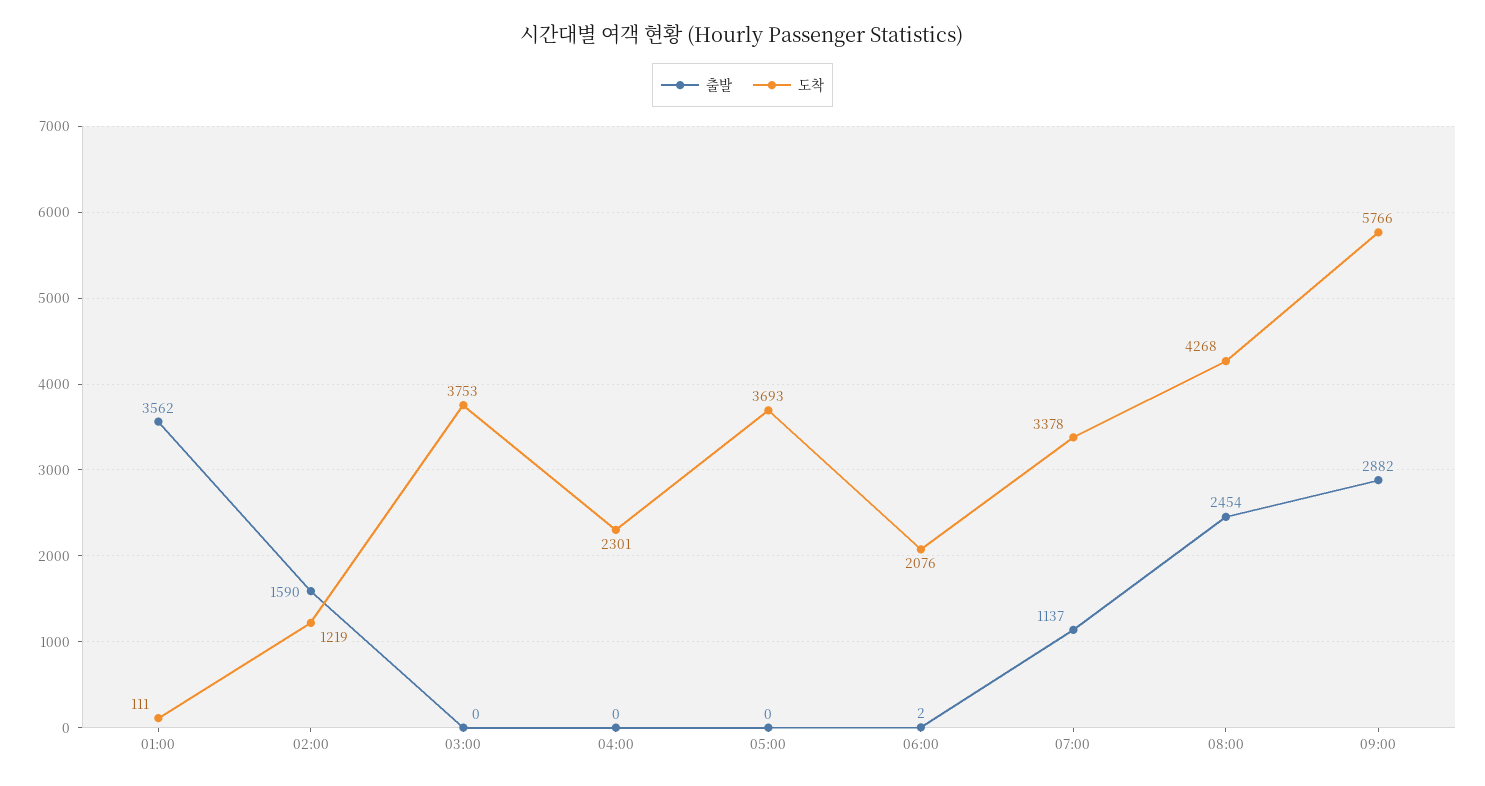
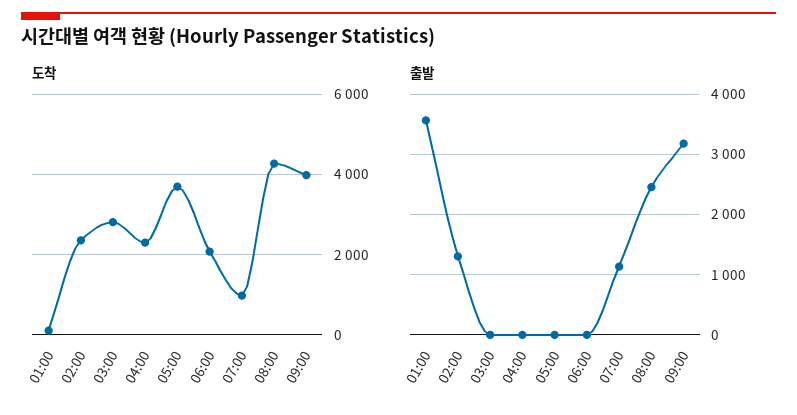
  {
    "출발": {
      "01:00": 3562,
-     "02:00": 1590,
+     "02:00": 1300,
      "03:00": 0,
      "04:00": 0,
      "05:00": 0,
      "06:00": 2,
      "07:00": 1137,
      "08:00": 2454,
-     "09:00": 2882
+     "09:00": 3200
    },
    "도착": {
      "01:00": 111,
-     "02:00": 1219,
+     "02:00": 2400,
-     "03:00": 3753,
+     "03:00": 2800,
      "04:00": 2301,
      "05:00": 3693,
      "06:00": 2076,
-     "07:00": 3378,
+     "07:00": 1000,
      "08:00": 4268,
-     "09:00": 5766
+     "09:00": 4000
    }
  }

